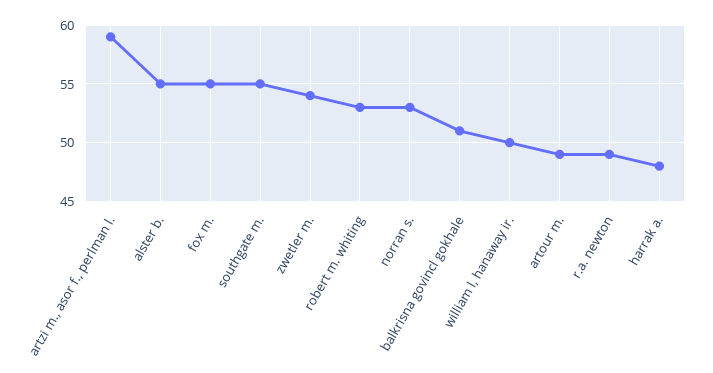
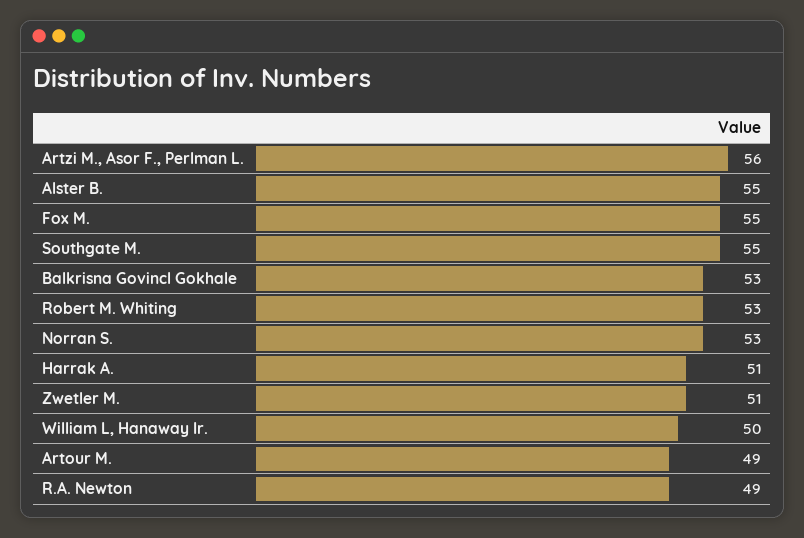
  {
-   "artzi m., asor f., perlman l.": 59,
+   "artzi m., asor f., perlman l.": 56,
    "alster b.": 55,
    "fox m.": 55,
    "southgate m.": 55,
-   "zwetler m.": 54,
+   "zwetler m.": 51,
    "robert m. whiting": 53,
    "norran s.": 53,
-   "balkrisna govincl gokhale": 51,
+   "balkrisna govincl gokhale": 53,
    "william l, hanaway ir.": 50,
    "artour m.": 49,
    "r.a. newton": 49,
-   "harrak a.": 48
+   "harrak a.": 51
  }

